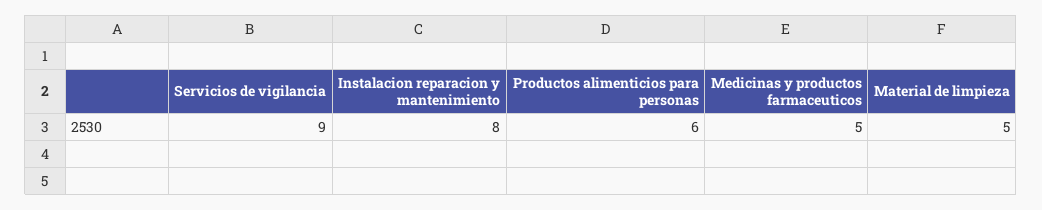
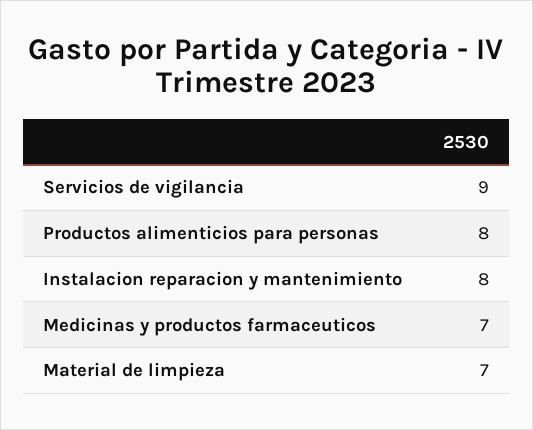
  {
    "Servicios de vigilancia": 9,
    "Instalacion reparacion y mantenimiento": 8,
-   "Productos alimenticios para personas": 6,
+   "Productos alimenticios para personas": 8,
-   "Medicinas y productos farmaceuticos": 5,
+   "Medicinas y productos farmaceuticos": 7,
-   "Material de limpieza": 5
+   "Material de limpieza": 7
  }

